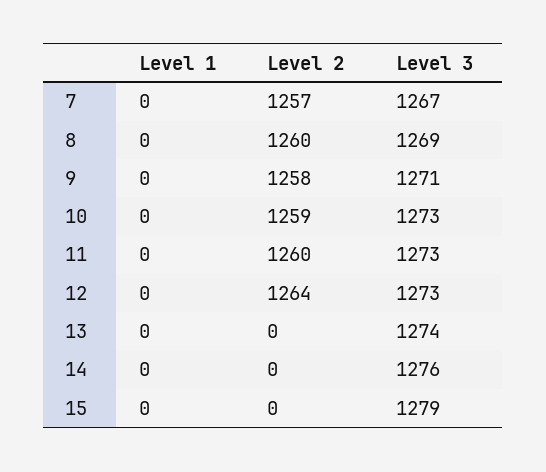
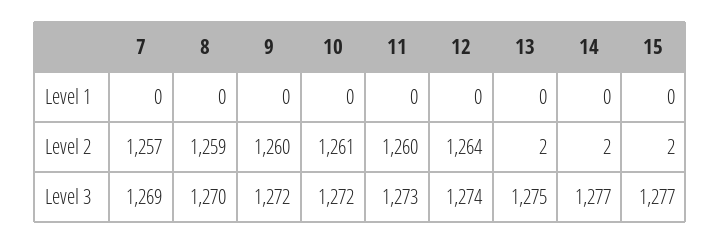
  {
    "Level 1": {
      "7": 0,
      "8": 0,
      "9": 0,
      "10": 0,
      "11": 0,
      "12": 0,
      "13": 0,
      "14": 0,
      "15": 0
    },
    "Level 2": {
      "7": 1257,
-     "8": 1260,
+     "8": 1259,
-     "9": 1258,
+     "9": 1260,
-     "10": 1259,
+     "10": 1261,
      "11": 1260,
      "12": 1264,
-     "13": 0,
+     "13": 2,
-     "14": 0,
+     "14": 2,
-     "15": 0
+     "15": 2
    },
    "Level 3": {
-     "7": 1267,
+     "7": 1269,
-     "8": 1269,
+     "8": 1270,
-     "9": 1271,
+     "9": 1272,
-     "10": 1273,
+     "10": 1272,
      "11": 1273,
-     "12": 1273,
+     "12": 1274,
-     "13": 1274,
+     "13": 1275,
-     "14": 1276,
+     "14": 1277,
-     "15": 1279
+     "15": 1277
    }
  }

